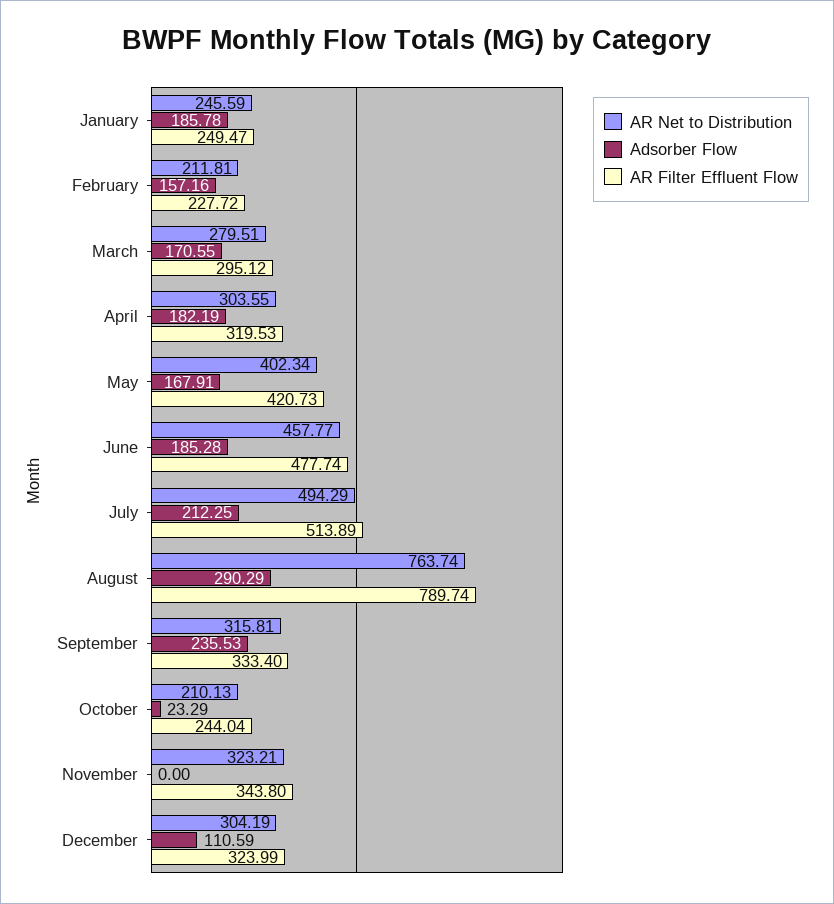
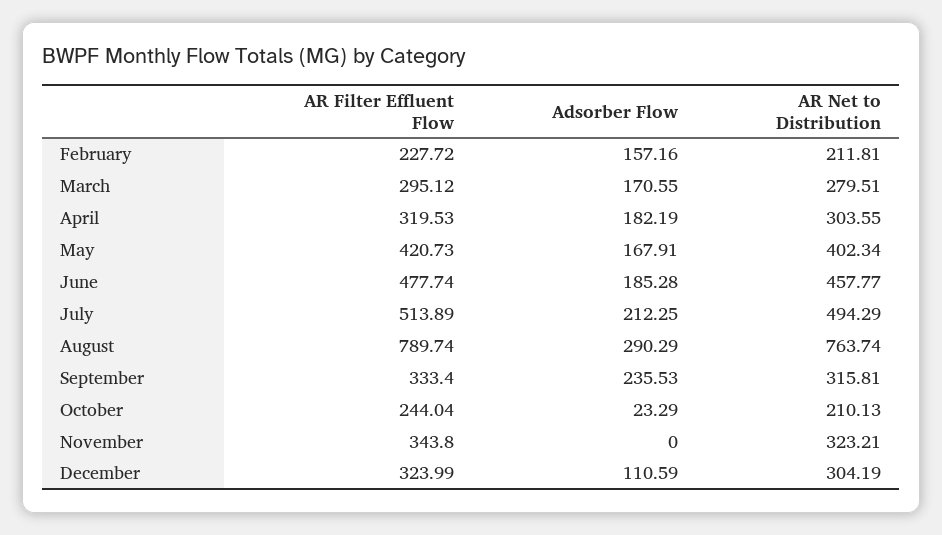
  {
    "AR Net to Distribution": {
-     "January": 245.59,
      "February": 211.81,
      "March": 279.51,
      "April": 303.55,
      "May": 402.34,
      "June": 457.77,
      "July": 494.29,
      "August": 763.74,
      "September": 315.81,
      "October": 210.13,
      "November": 323.21,
      "December": 304.19
    },
    "Adsorber Flow": {
-     "January": 185.78,
      "February": 157.16,
      "March": 170.55,
      "April": 182.19,
      "May": 167.91,
      "June": 185.28,
      "July": 212.25,
      "August": 290.29,
      "September": 235.53,
      "October": 23.29,
      "November": 0,
      "December": 110.59
    },
    "AR Filter Effluent Flow": {
-     "January": 249.47,
      "February": 227.72,
      "March": 295.12,
      "April": 319.53,
      "May": 420.73,
      "June": 477.74,
      "July": 513.89,
      "August": 789.74,
      "September": 333.4,
      "October": 244.04,
      "November": 343.8,
      "December": 323.99
    }
  }

